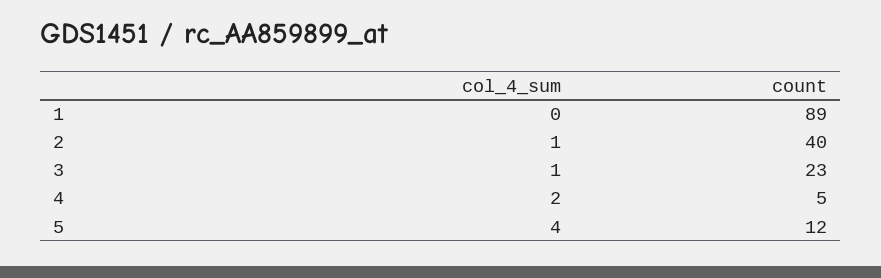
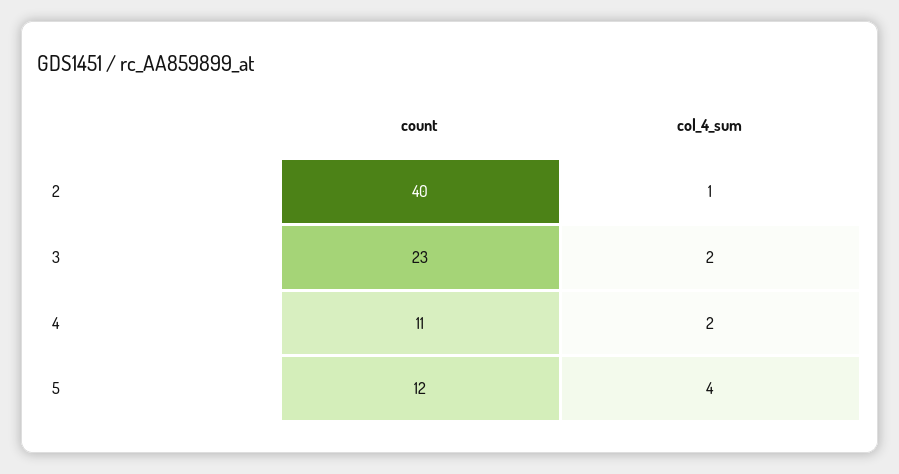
  {
    "col_4_sum": {
-     "1": 0,
      "2": 1,
-     "3": 1,
+     "3": 2,
      "4": 2,
      "5": 4
    },
    "count": {
-     "1": 89,
      "2": 40,
      "3": 23,
-     "4": 5,
+     "4": 11,
      "5": 12
    }
  }

